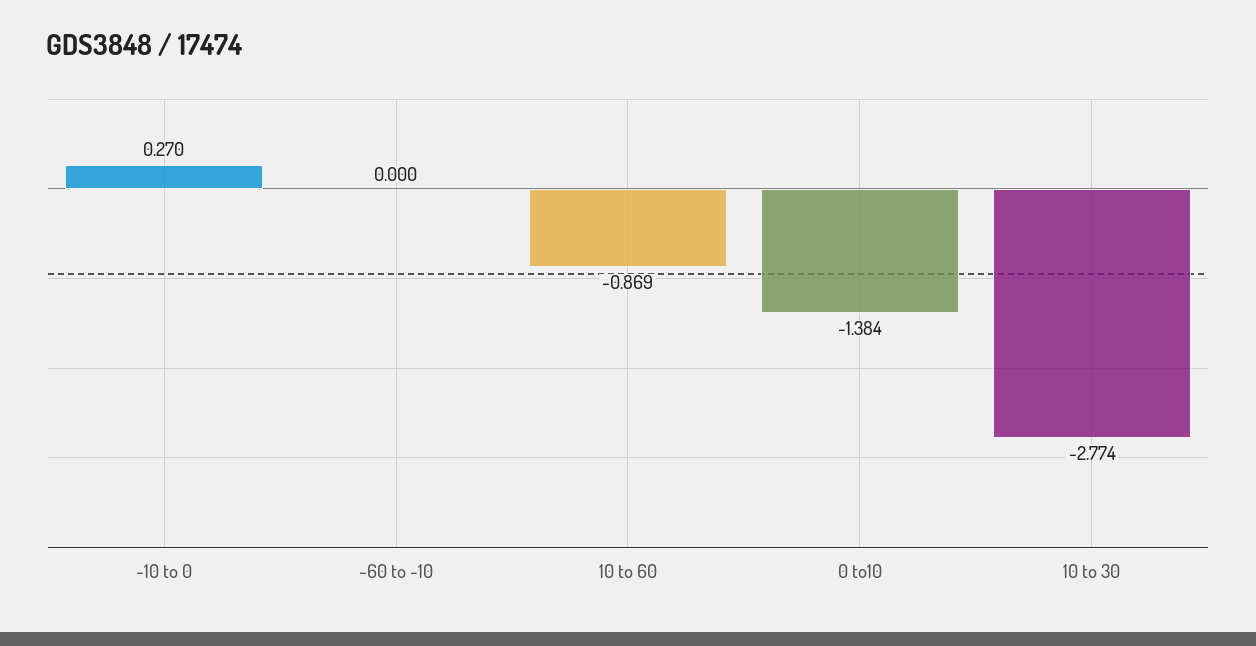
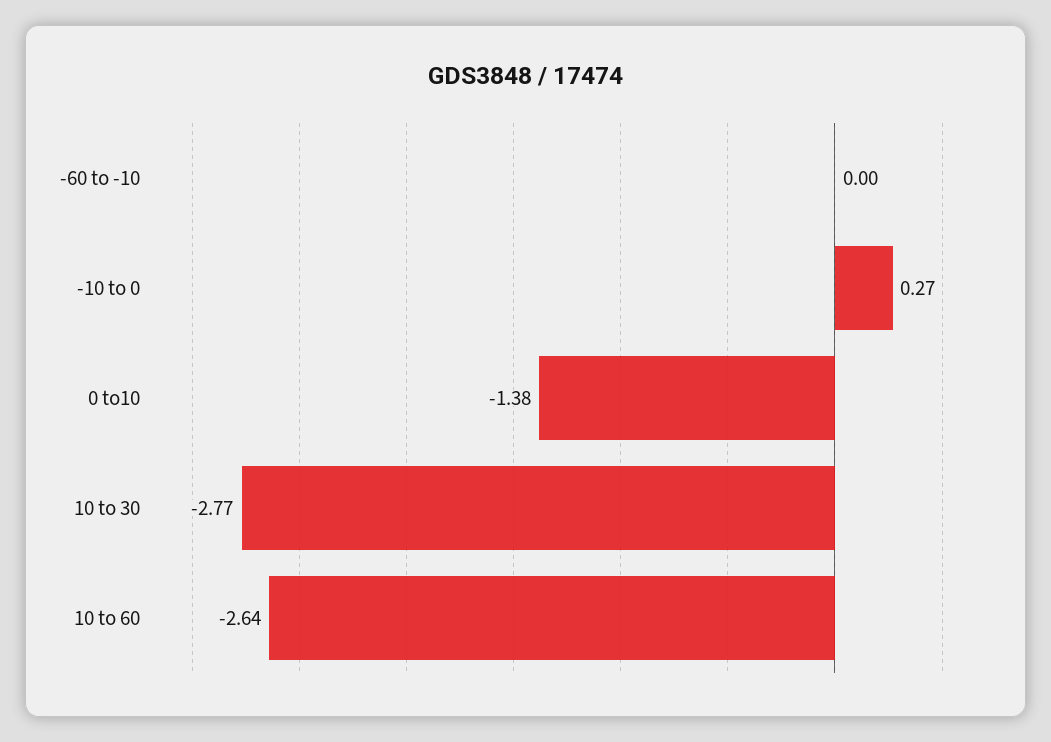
  {
    "-10 to 0": 0.27,
    "-60 to -10": 0,
-   "10 to 60": -0.869,
+   "10 to 60": -2.64,
    "0 to10": -1.384,
    "10 to 30": -2.774
  }

